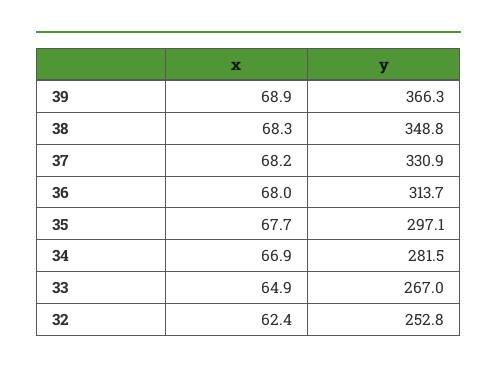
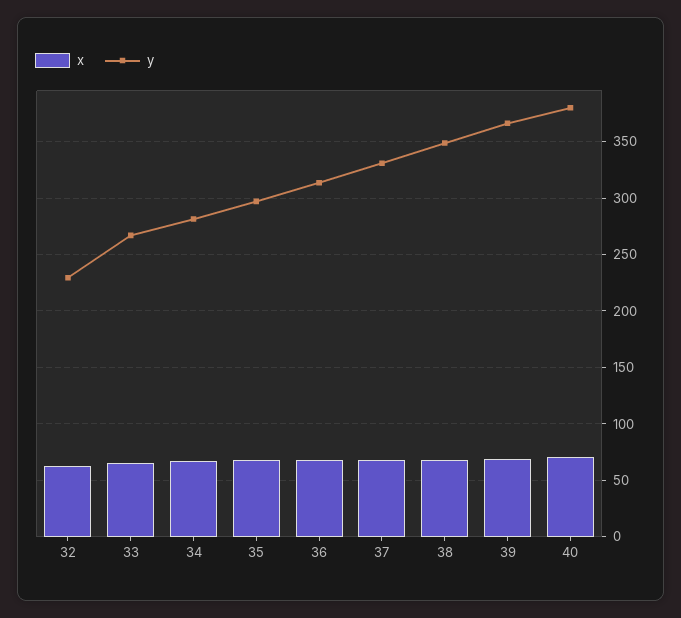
  {
    "x": {
      "39": 68.9,
      "38": 68.3,
      "37": 68.2,
      "36": 68,
      "35": 67.7,
      "34": 66.9,
      "33": 64.9,
-     "32": 62.4
+     "32": 62.4,
+     "40": 70
    },
    "y": {
      "39": 366.3,
      "38": 348.8,
      "37": 330.9,
      "36": 313.7,
      "35": 297.1,
      "34": 281.5,
      "33": 267,
-     "32": 252.8
+     "32": 230,
+     "40": 380
    }
  }

